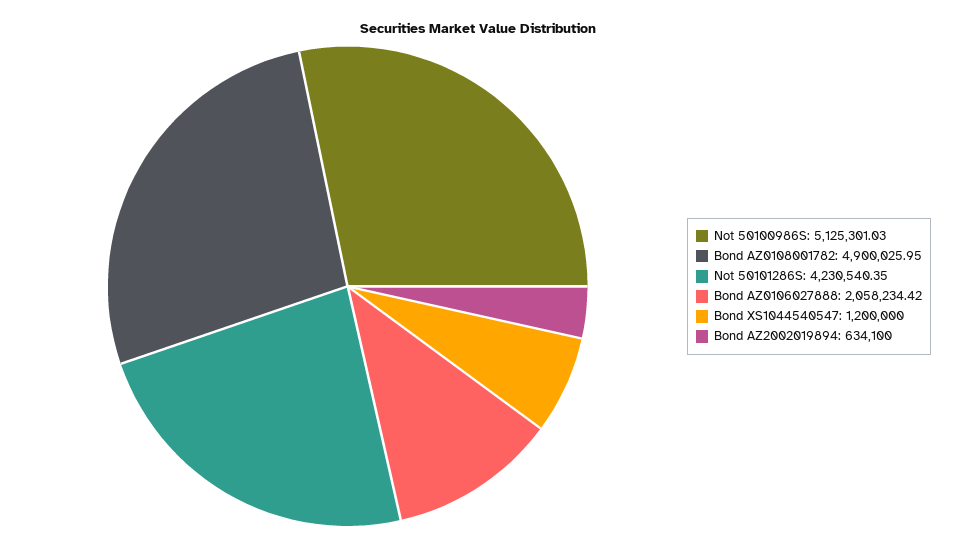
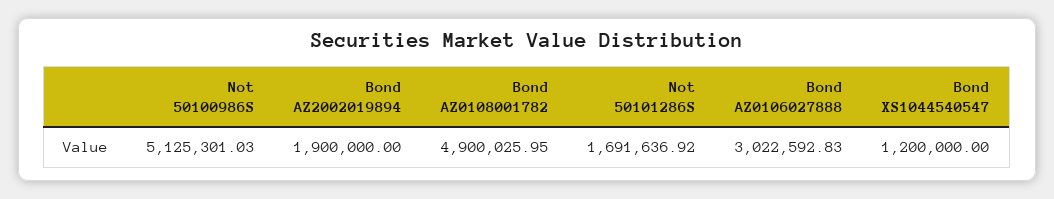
  {
    "Not 50100986S": 5125301.03,
    "Bond AZ0108001782": 4900025.95,
-   "Not 50101286S": 4230540.35,
+   "Not 50101286S": 1691636.92,
-   "Bond AZ0106027888": 2058234.42,
+   "Bond AZ0106027888": 3022592.83,
    "Bond XS1044540547": 1200000,
-   "Bond AZ2002019894": 634100
+   "Bond AZ2002019894": 1900000
  }

